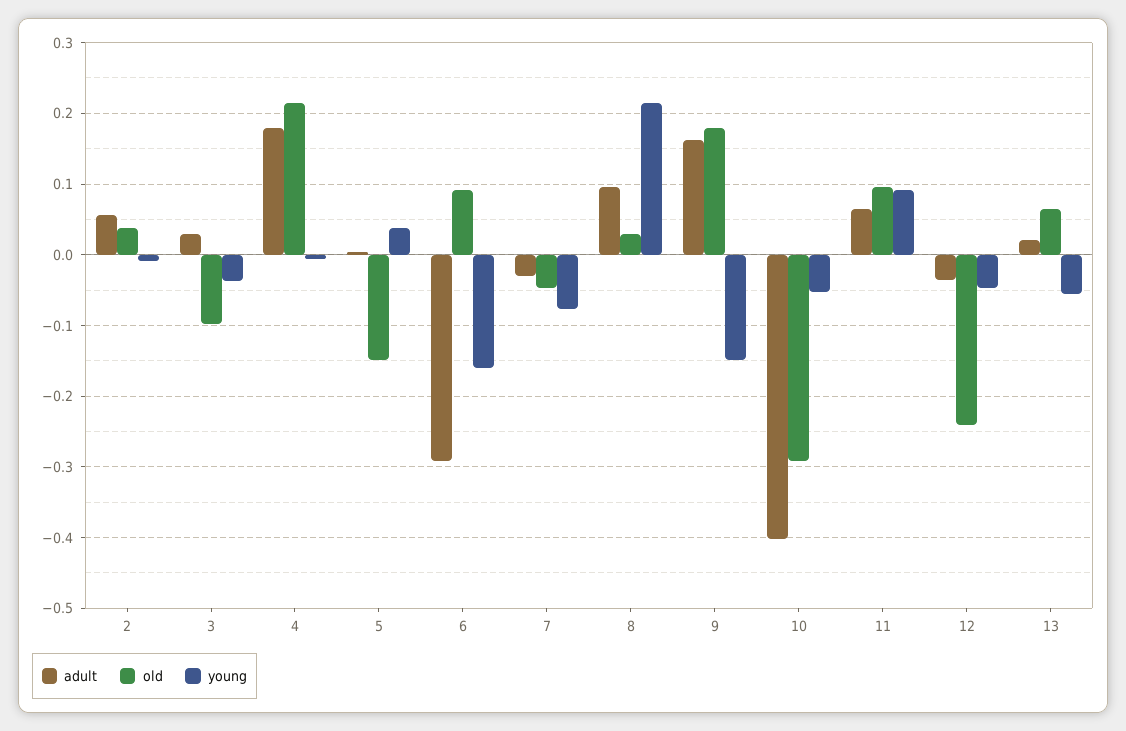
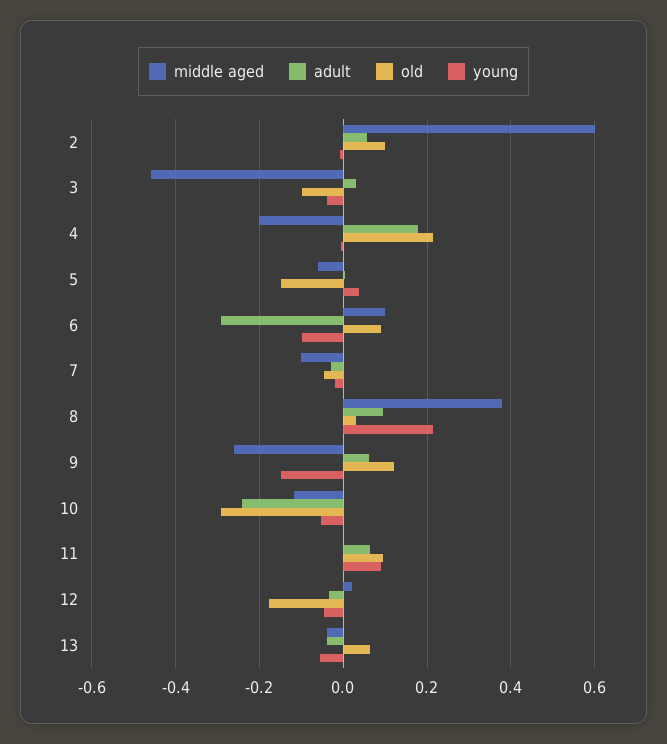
  {
    "adult": {
      "2": 0.06,
      "3": 0.03,
      "4": 0.18,
      "5": 0,
      "6": -0.29,
      "7": -0.03,
      "8": 0.1,
-     "9": 0.16,
+     "9": 0.06,
-     "10": -0.4,
+     "10": -0.24,
      "11": 0.06,
      "12": -0.04,
-     "13": 0.02
+     "13": -0.04
    },
    "old": {
-     "2": 0.04,
+     "2": 0.1,
      "3": -0.1,
      "4": 0.21,
      "5": -0.15,
      "6": 0.09,
      "7": -0.05,
      "8": 0.03,
-     "9": 0.18,
+     "9": 0.12,
      "10": -0.29,
      "11": 0.1,
-     "12": -0.24,
+     "12": -0.18,
      "13": 0.06
    },
    "young": {
      "2": -0.01,
      "3": -0.04,
      "4": -0.01,
      "5": 0.04,
-     "6": -0.16,
+     "6": -0.1,
-     "7": -0.08,
+     "7": -0.02,
      "8": 0.21,
      "9": -0.15,
      "10": -0.05,
      "11": 0.09,
      "12": -0.05,
      "13": -0.06
-   }
+   },
+   "middle aged": {
+     "2": 0.6,
+     "3": -0.46,
+     "4": -0.2,
+     "5": -0.06,
+     "6": 0.1,
+     "7": -0.1,
+     "8": 0.38,
+     "9": -0.26,
+     "10": -0.12,
+     "11": 0,
+     "12": 0.02,
+     "13": -0.04
+   }
  }

